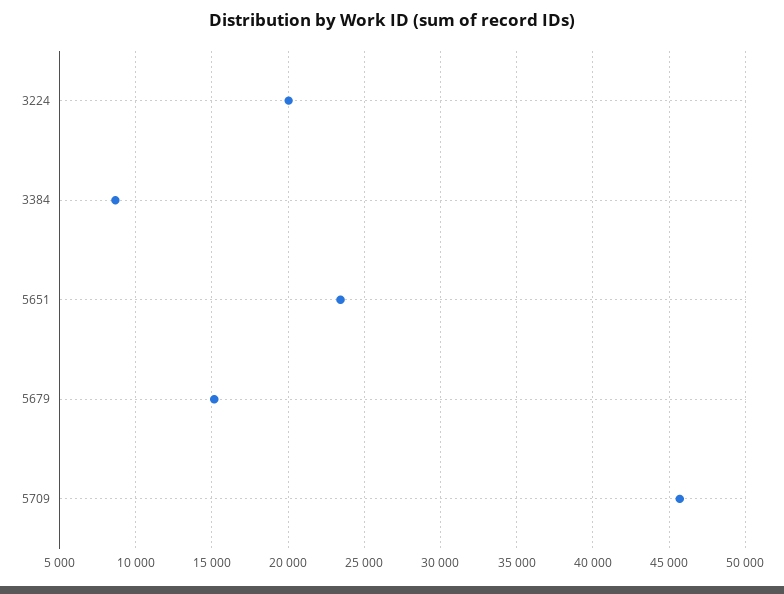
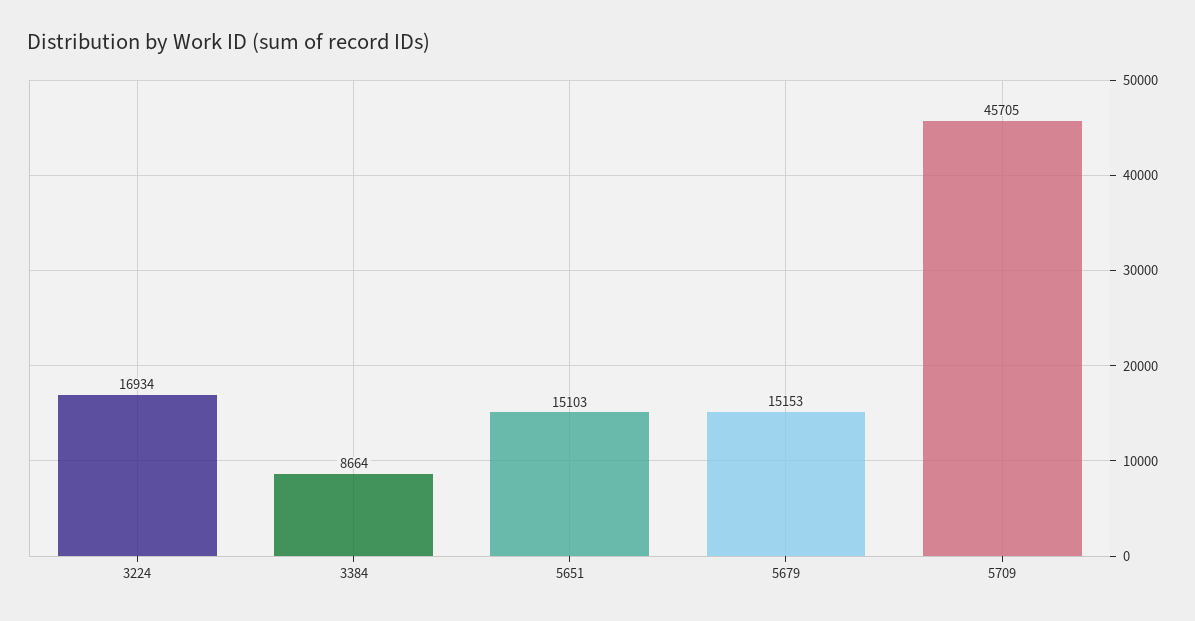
  {
-   "3224": 20000,
+   "3224": 16934,
    "3384": 8664,
-   "5651": 23500,
+   "5651": 15103,
    "5679": 15153,
    "5709": 45705
  }

